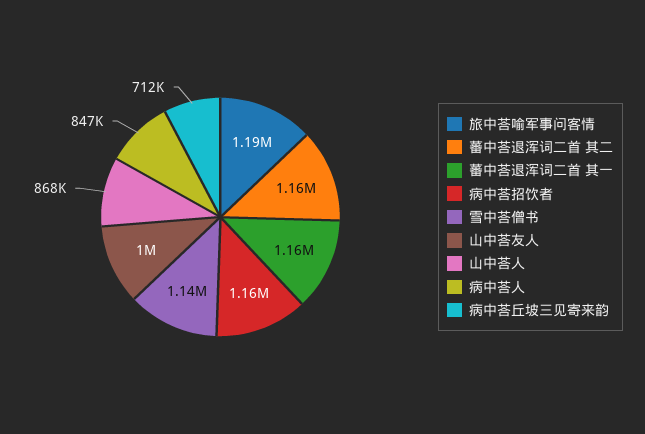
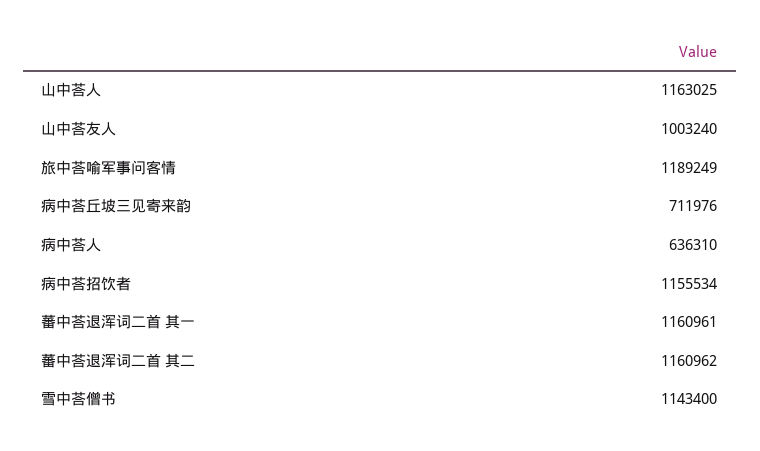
  {
    "旅中荅喻军事问客情": 1189249,
    "蕃中荅退浑词二首 其二": 1160962,
    "蕃中荅退浑词二首 其一": 1160961,
    "病中荅招饮者": 1155534,
    "雪中荅僧书": 1143400,
    "山中荅友人": 1003240,
-   "山中荅人": 868000,
+   "山中荅人": 1163025,
-   "病中荅人": 847000,
+   "病中荅人": 636310,
    "病中荅丘坡三见寄来韵": 711976
  }

